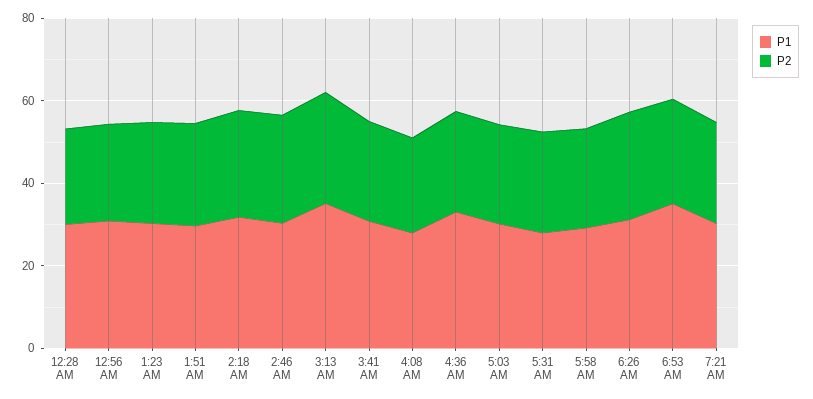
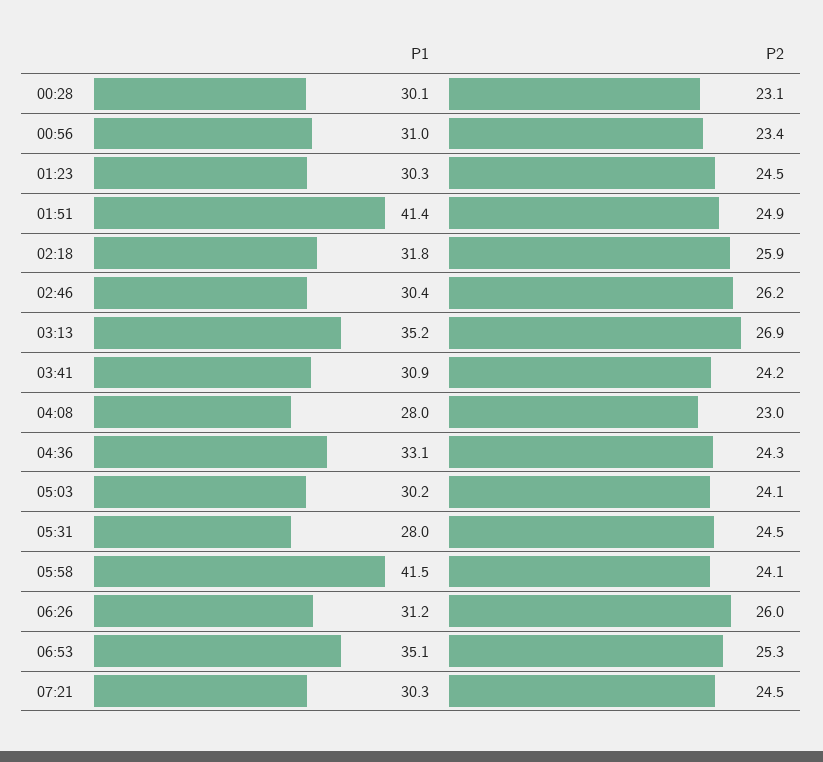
  {
    "P1": {
      "12:28 AM": 30.1,
      "12:56 AM": 31,
      "1:23 AM": 30.3,
-     "1:51 AM": 30,
+     "1:51 AM": 41.4,
      "2:18 AM": 31.8,
      "2:46 AM": 30.4,
      "3:13 AM": 35.2,
      "3:41 AM": 30.9,
      "4:08 AM": 28,
      "4:36 AM": 33.1,
      "5:03 AM": 30.2,
      "5:31 AM": 28,
-     "5:58 AM": 30,
+     "5:58 AM": 41.5,
      "6:26 AM": 31.2,
      "6:53 AM": 35.1,
      "7:21 AM": 30.3
    },
    "P2": {
      "12:28 AM": 23.1,
      "12:56 AM": 23.4,
      "1:23 AM": 24.5,
      "1:51 AM": 24.9,
      "2:18 AM": 25.9,
      "2:46 AM": 26.2,
      "3:13 AM": 26.9,
      "3:41 AM": 24.2,
      "4:08 AM": 23,
      "4:36 AM": 24.3,
      "5:03 AM": 24.1,
      "5:31 AM": 24.5,
      "5:58 AM": 24.1,
      "6:26 AM": 26,
      "6:53 AM": 25.3,
      "7:21 AM": 24.5
    }
  }

